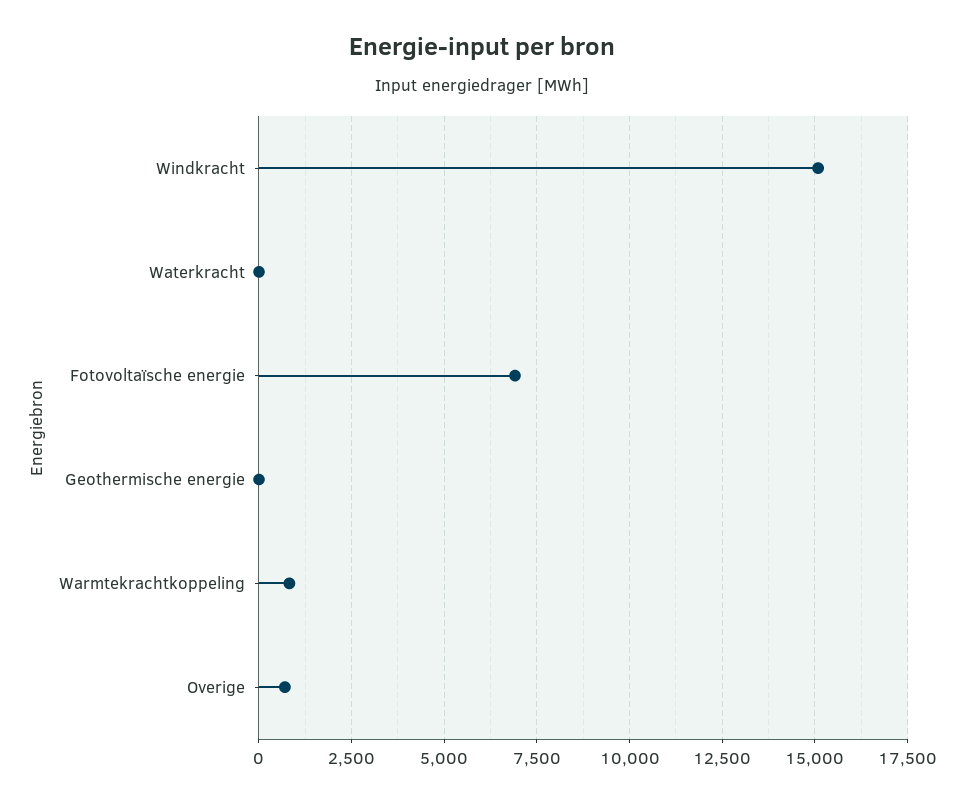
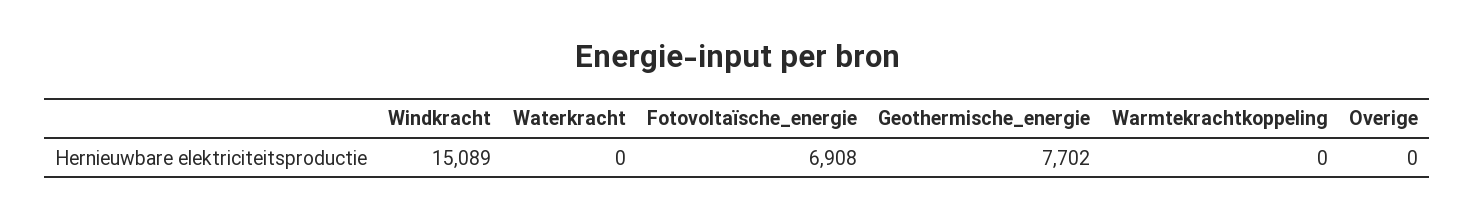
  {
    "Windkracht": 15089,
    "Waterkracht": 0,
    "Fotovoltaïsche energie": 6908,
-   "Geothermische energie": 0,
+   "Geothermische energie": 7702,
-   "Warmtekrachtkoppeling": 750,
+   "Warmtekrachtkoppeling": 0,
-   "Overige": 750
+   "Overige": 0
  }

